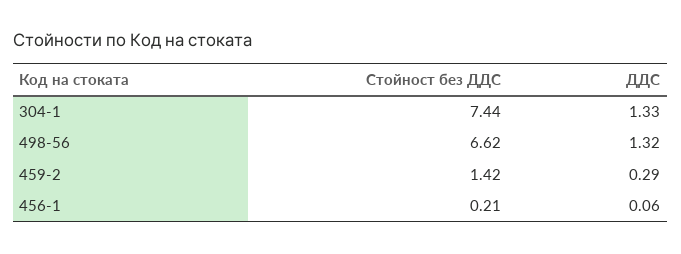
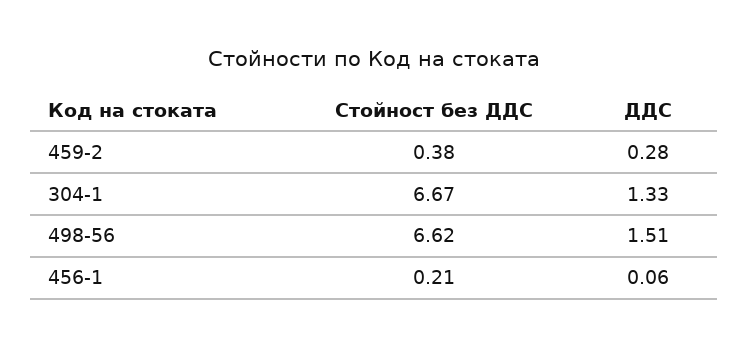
  {
    "Стойност без ДДС": {
-     "304-1": 7.44,
+     "304-1": 6.67,
      "498-56": 6.62,
-     "459-2": 1.42,
+     "459-2": 0.38,
      "456-1": 0.21
    },
    "ДДС": {
      "304-1": 1.33,
-     "498-56": 1.32,
+     "498-56": 1.51,
-     "459-2": 0.29,
+     "459-2": 0.28,
      "456-1": 0.06
    }
  }

